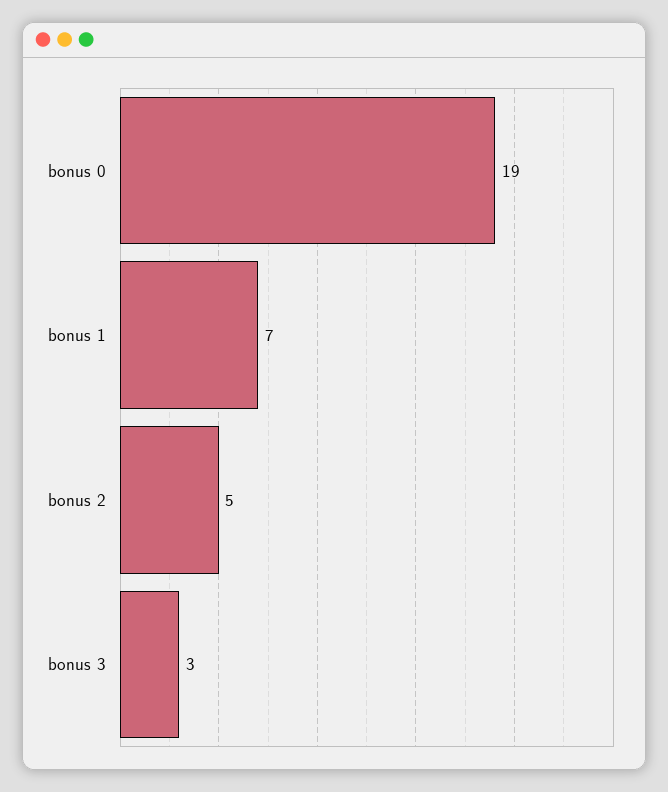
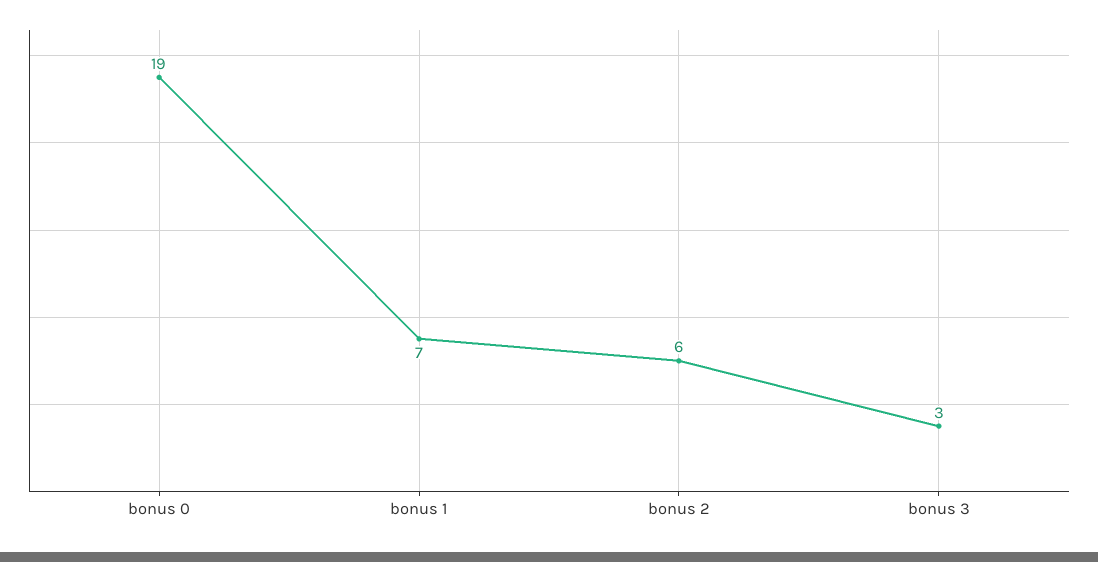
  {
    "bonus 0": 19,
    "bonus 1": 7,
-   "bonus 2": 5,
+   "bonus 2": 6,
    "bonus 3": 3
  }

